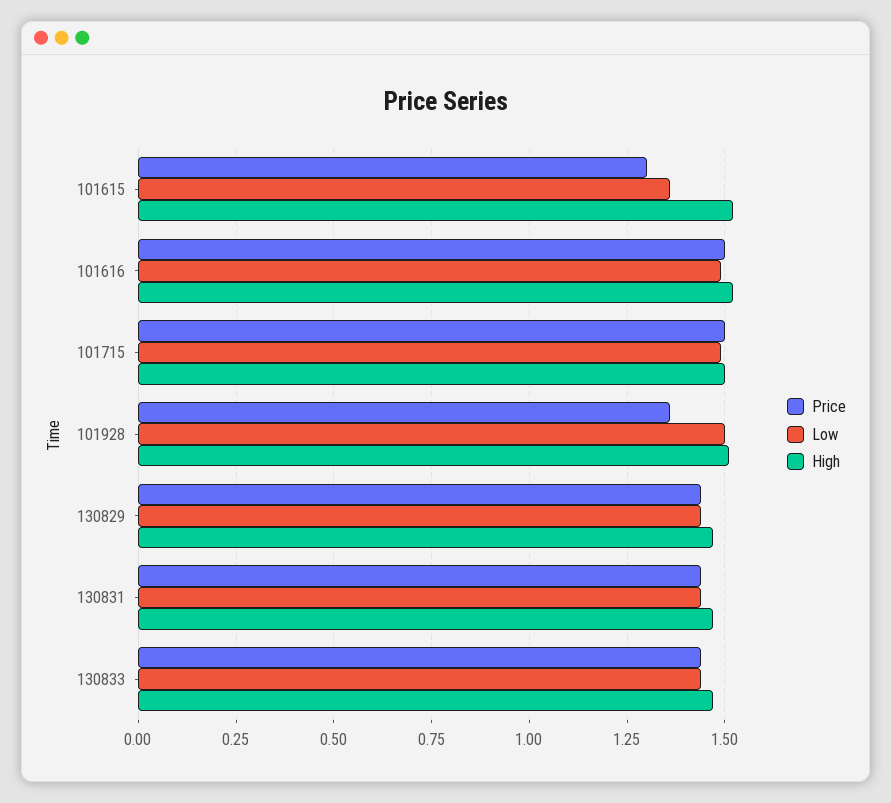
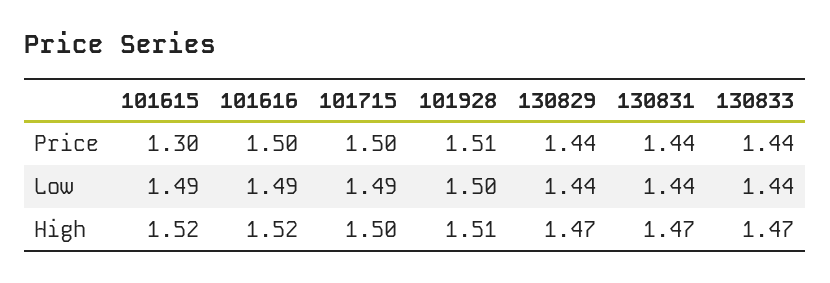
  {
    "Price": {
      "101615": 1.3,
      "101616": 1.5,
      "101715": 1.5,
-     "101928": 1.35,
+     "101928": 1.51,
      "130829": 1.44,
      "130831": 1.44,
      "130833": 1.44
    },
    "Low": {
-     "101615": 1.35,
+     "101615": 1.49,
      "101616": 1.49,
      "101715": 1.49,
      "101928": 1.5,
      "130829": 1.44,
      "130831": 1.44,
      "130833": 1.44
    },
    "High": {
      "101615": 1.52,
      "101616": 1.52,
      "101715": 1.5,
      "101928": 1.51,
      "130829": 1.47,
      "130831": 1.47,
      "130833": 1.47
    }
  }

